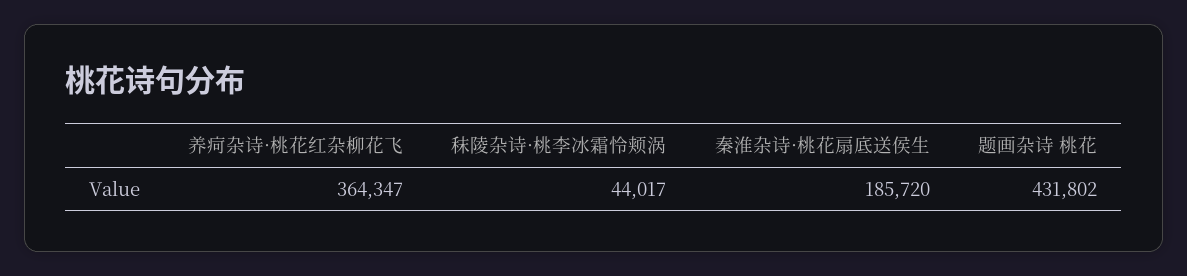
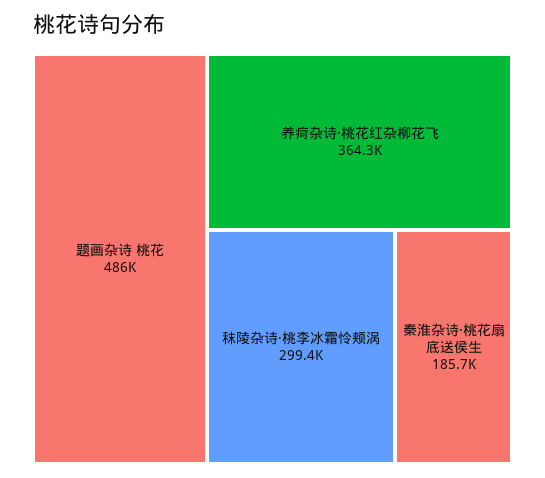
  {
    "养疴杂诗·桃花红杂柳花飞": 364347,
-   "秣陵杂诗·桃李冰霜怜颊涡": 44017,
+   "秣陵杂诗·桃李冰霜怜颊涡": 299400,
    "秦淮杂诗·桃花扇底送侯生": 185720,
-   "题画杂诗 桃花": 431802
+   "题画杂诗 桃花": 486000
  }

